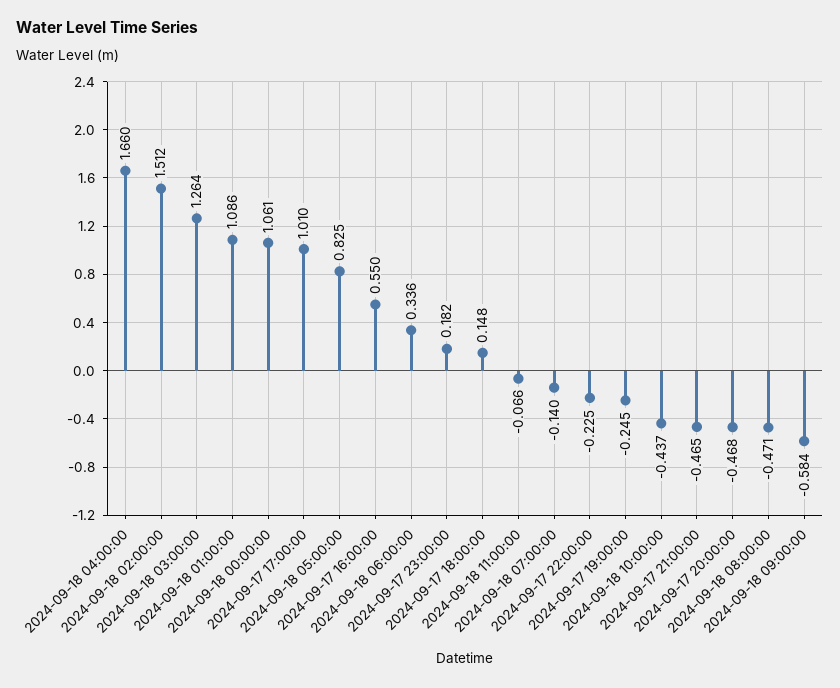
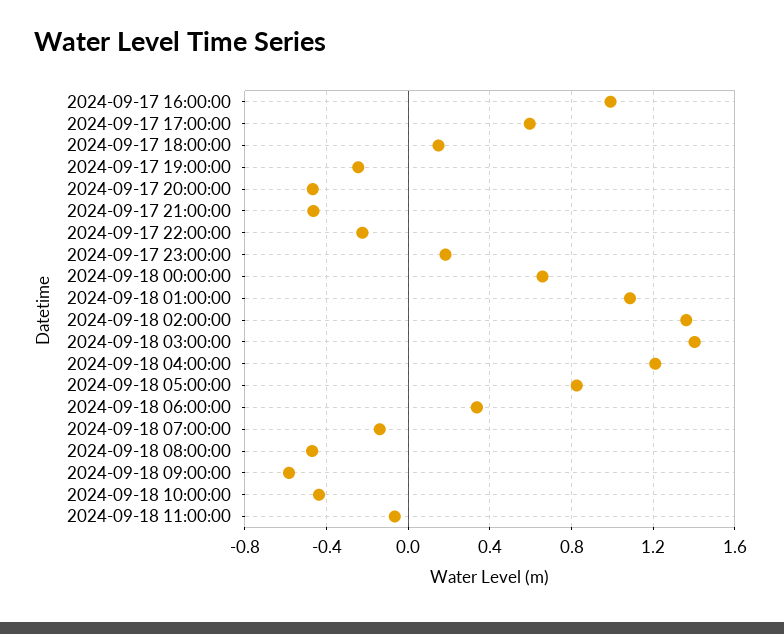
  {
-   "2024-09-18 04:00:00": 1.66,
+   "2024-09-18 04:00:00": 1.2,
-   "2024-09-18 02:00:00": 1.512,
+   "2024-09-18 02:00:00": 1.35,
-   "2024-09-18 03:00:00": 1.264,
+   "2024-09-18 03:00:00": 1.4,
    "2024-09-18 01:00:00": 1.086,
-   "2024-09-18 00:00:00": 1.061,
+   "2024-09-18 00:00:00": 0.65,
-   "2024-09-17 17:00:00": 1.01,
+   "2024-09-17 17:00:00": 0.6,
    "2024-09-18 05:00:00": 0.825,
-   "2024-09-17 16:00:00": 0.55,
+   "2024-09-17 16:00:00": 1,
    "2024-09-18 06:00:00": 0.336,
    "2024-09-17 23:00:00": 0.182,
    "2024-09-17 18:00:00": 0.148,
    "2024-09-18 11:00:00": -0.066,
    "2024-09-18 07:00:00": -0.14,
    "2024-09-17 22:00:00": -0.225,
    "2024-09-17 19:00:00": -0.245,
    "2024-09-18 10:00:00": -0.437,
    "2024-09-17 21:00:00": -0.465,
    "2024-09-17 20:00:00": -0.468,
    "2024-09-18 08:00:00": -0.471,
    "2024-09-18 09:00:00": -0.584
  }

